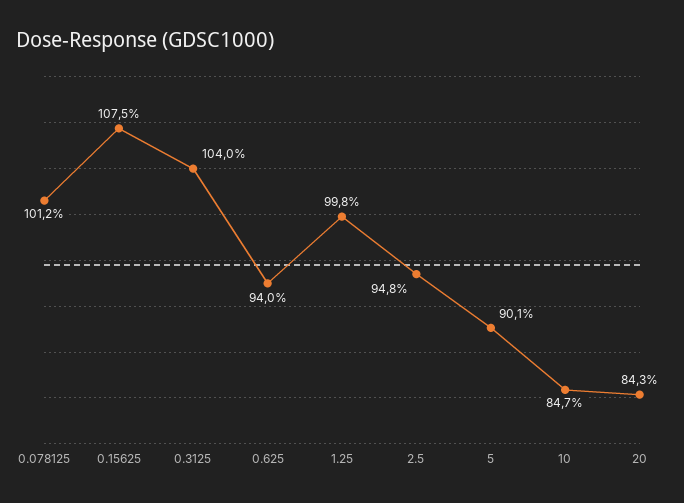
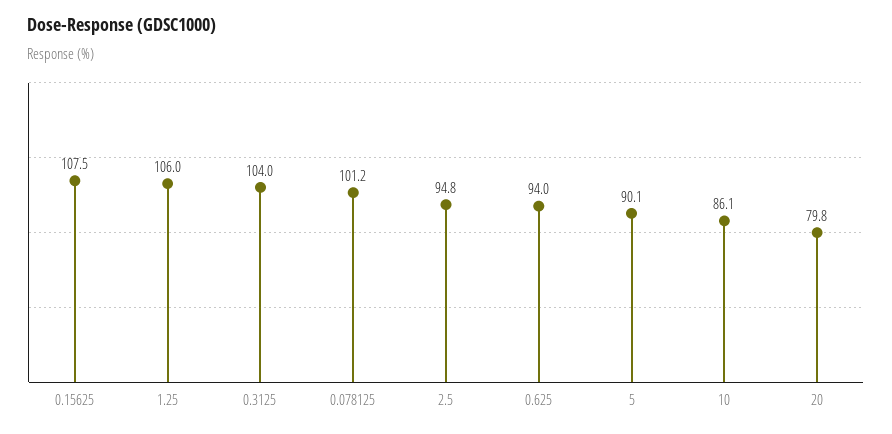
  {
    "0.078125": 101.2,
    "0.15625": 107.5,
    "0.3125": 104,
    "0.625": 94,
-   "1.25": 99.8,
+   "1.25": 106,
    "2.5": 94.8,
    "5": 90.1,
-   "10": 84.7,
+   "10": 86.1,
-   "20": 84.3
+   "20": 79.8
  }

